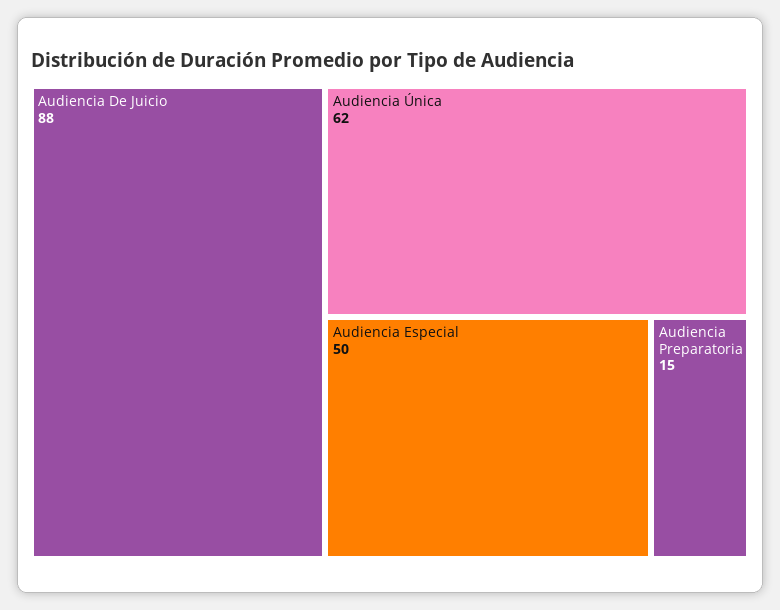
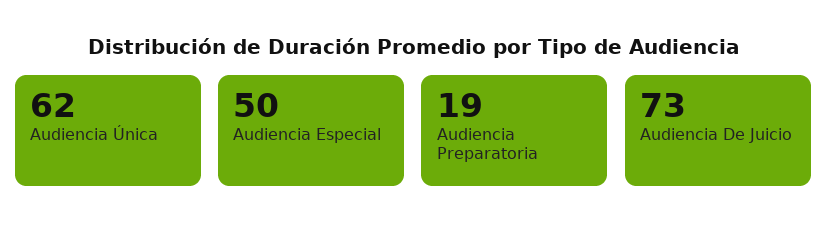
  {
-   "Audiencia De Juicio": 88,
+   "Audiencia De Juicio": 73,
    "Audiencia Única": 62,
    "Audiencia Especial": 50,
-   "Audiencia Preparatoria": 15
+   "Audiencia Preparatoria": 19
  }

